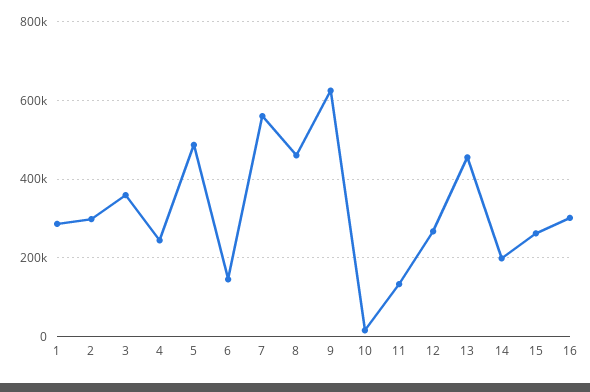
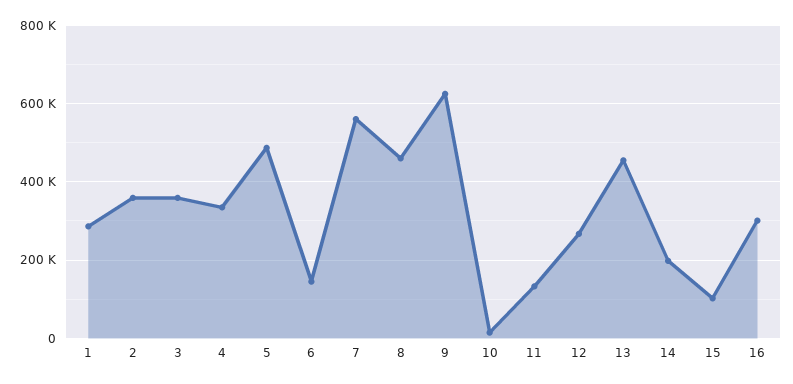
  {
    "1": 280000,
-   "2": 300000,
+   "2": 360000,
    "3": 360000,
-   "4": 240000,
+   "4": 340000,
    "5": 480000,
    "6": 140000,
    "7": 560000,
    "8": 460000,
    "9": 620000,
    "10": 20000,
    "11": 140000,
    "12": 260000,
    "13": 460000,
    "14": 200000,
-   "15": 260000,
+   "15": 100000,
    "16": 300000
  }

